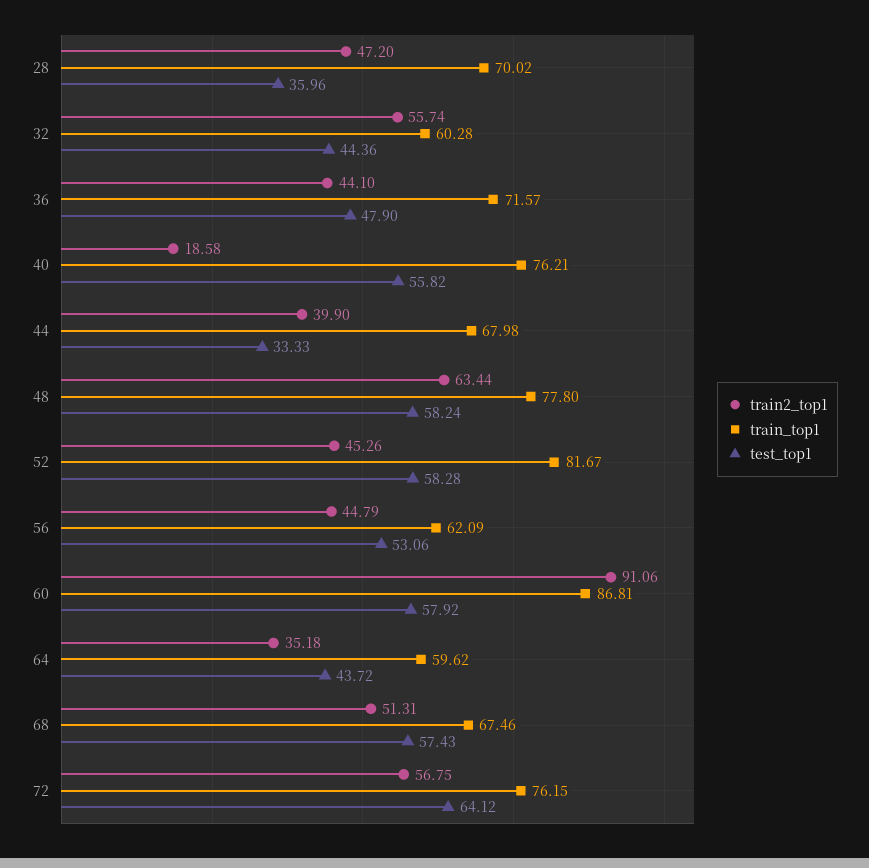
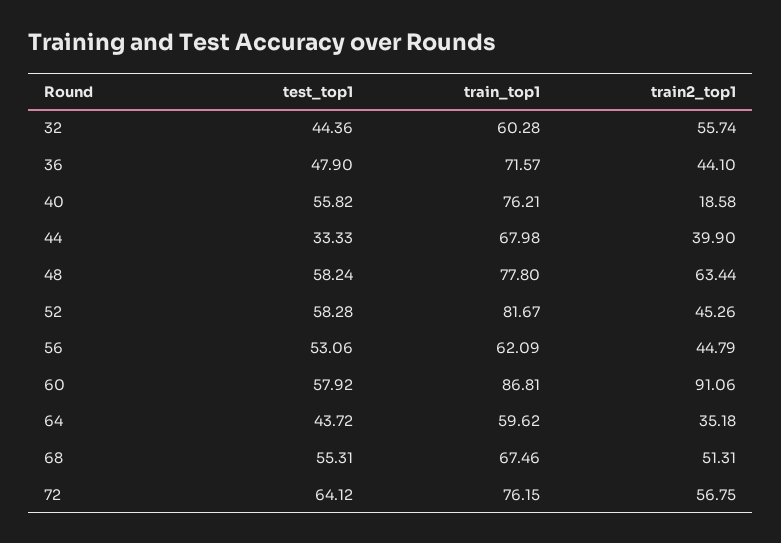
  {
    "train2_top1": {
-     "28": 47.2,
      "32": 55.74,
      "36": 44.1,
      "40": 18.58,
      "44": 39.9,
      "48": 63.44,
      "52": 45.26,
      "56": 44.79,
      "60": 91.06,
      "64": 35.18,
      "68": 51.31,
      "72": 56.75
    },
    "train_top1": {
-     "28": 70.02,
      "32": 60.28,
      "36": 71.57,
      "40": 76.21,
      "44": 67.98,
      "48": 77.8,
      "52": 81.67,
      "56": 62.09,
      "60": 86.81,
      "64": 59.62,
      "68": 67.46,
      "72": 76.15
    },
    "test_top1": {
-     "28": 35.96,
      "32": 44.36,
      "36": 47.9,
      "40": 55.82,
      "44": 33.33,
      "48": 58.24,
      "52": 58.28,
      "56": 53.06,
      "60": 57.92,
      "64": 43.72,
-     "68": 57.43,
+     "68": 55.31,
      "72": 64.12
    }
  }

